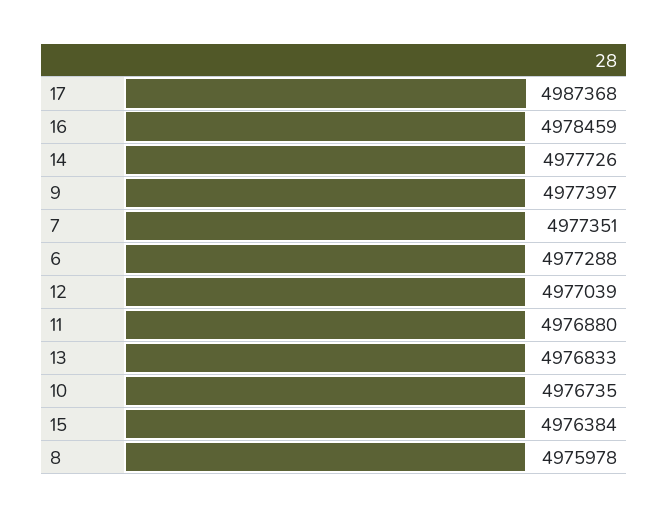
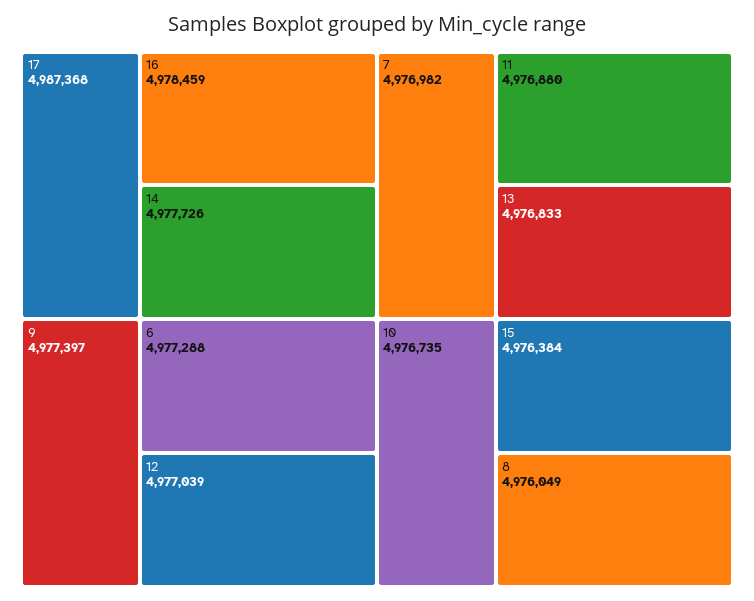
  {
    "17": 4987368,
    "16": 4978459,
    "14": 4977726,
    "9": 4977397,
-   "7": 4977351,
+   "7": 4976982,
    "6": 4977288,
    "12": 4977039,
    "11": 4976880,
    "13": 4976833,
    "10": 4976735,
    "15": 4976384,
-   "8": 4975978
+   "8": 4976049
  }

